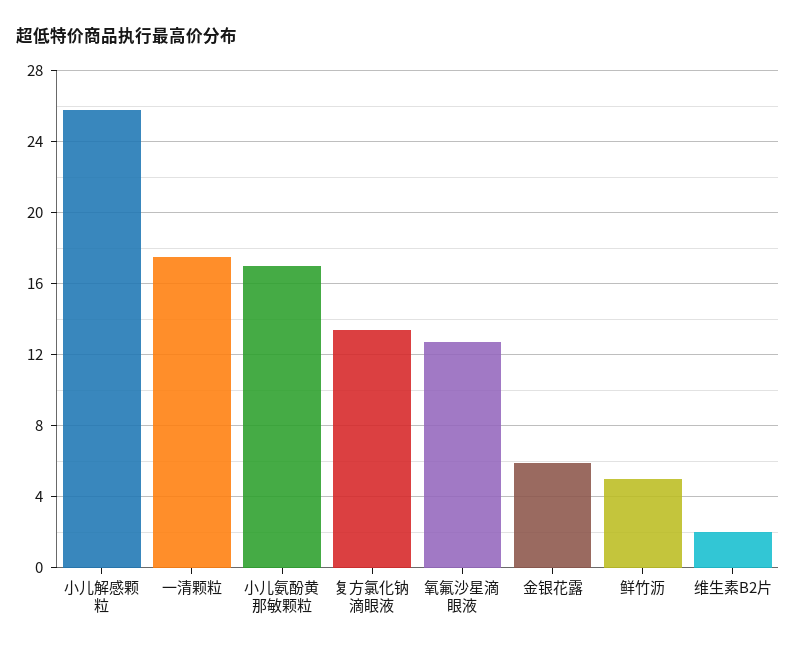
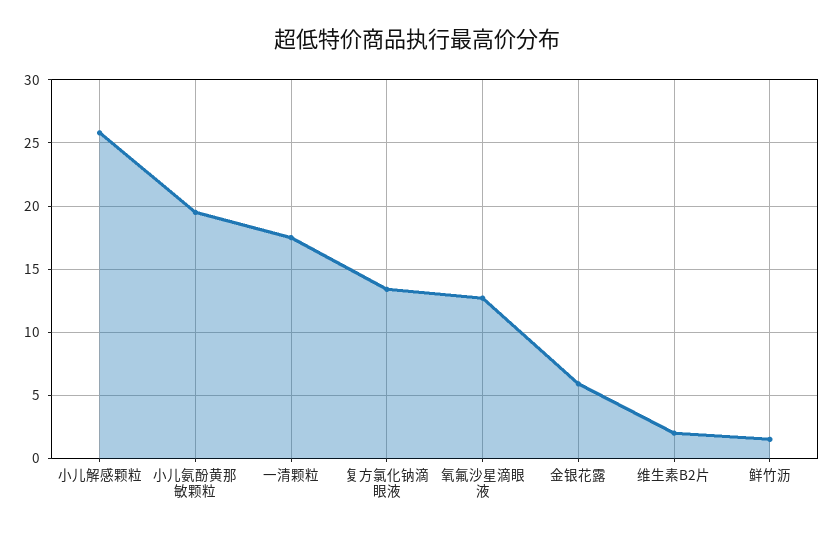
  {
    "小儿解感颗粒": 26,
    "一清颗粒": 17.5,
-   "小儿氨酚黄那敏颗粒": 17,
+   "小儿氨酚黄那敏颗粒": 19.5,
    "复方氯化钠滴眼液": 13.5,
    "氧氟沙星滴眼液": 12.5,
    "金银花露": 6,
-   "鲜竹沥": 5,
+   "鲜竹沥": 1.5,
    "维生素B2片": 2
  }

